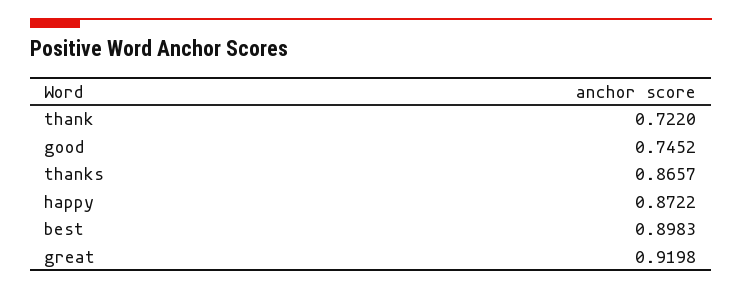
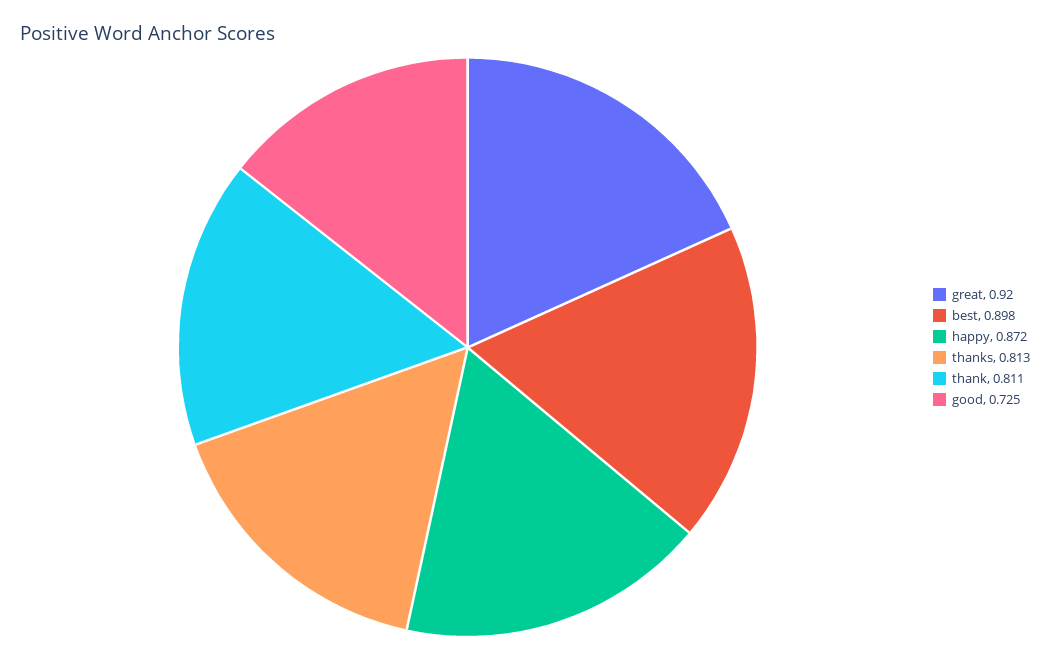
  {
-   "thank": 0.722,
+   "thank": 0.811,
-   "good": 0.7452,
+   "good": 0.725,
-   "thanks": 0.8657,
+   "thanks": 0.813,
    "happy": 0.8722,
    "best": 0.8983,
    "great": 0.9198
  }

